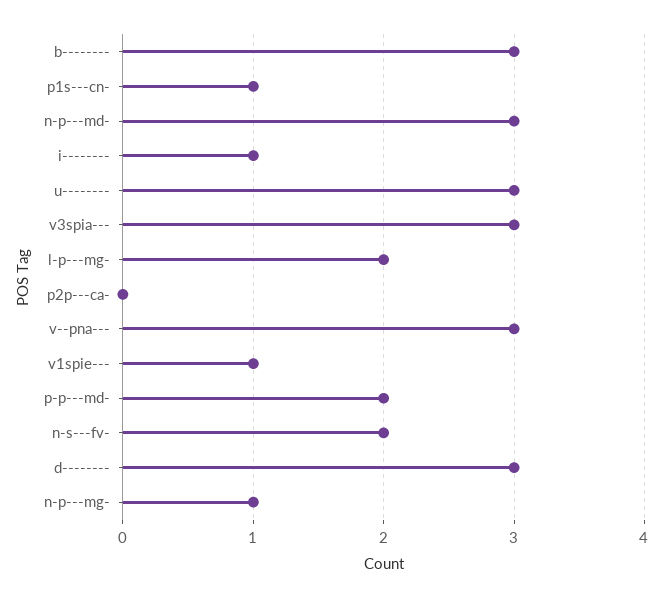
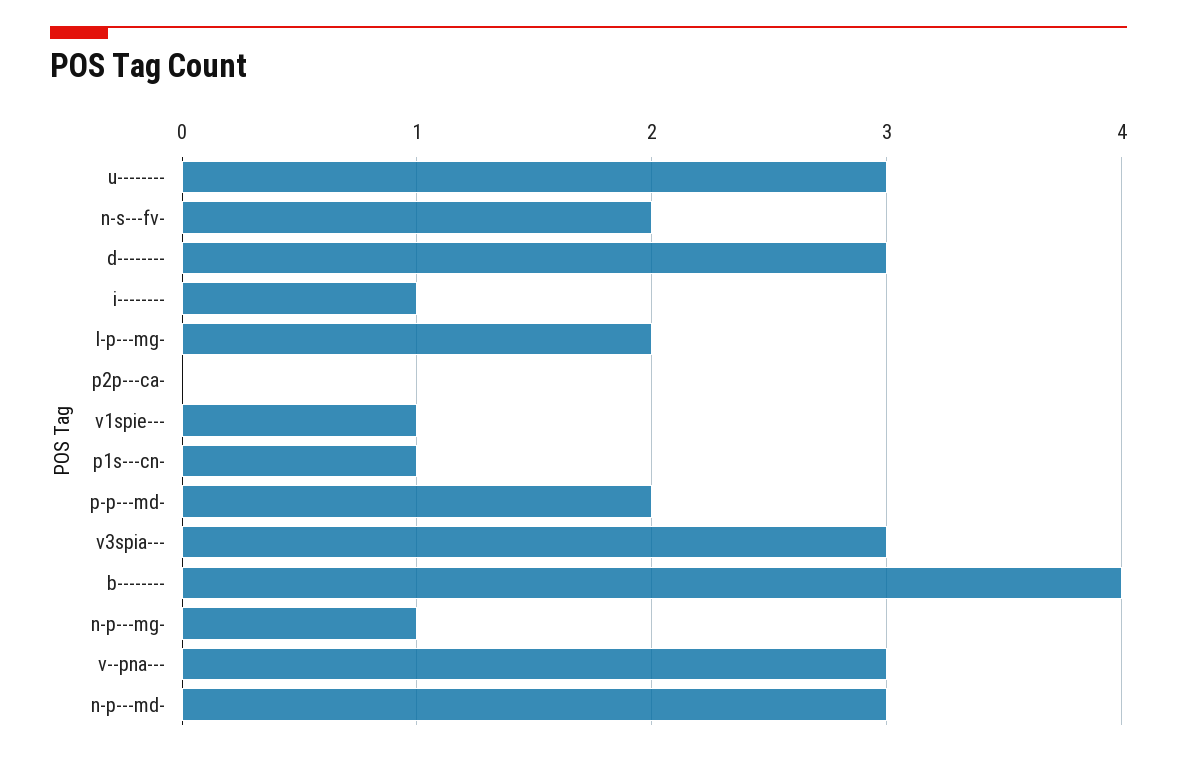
  {
-   "b--------": 3,
+   "b--------": 4,
    "p1s---cn-": 1,
    "n-p---md-": 3,
    "i--------": 1,
    "u--------": 3,
    "v3spia---": 3,
    "l-p---mg-": 2,
    "p2p---ca-": 0,
    "v--pna---": 3,
    "v1spie---": 1,
    "p-p---md-": 2,
    "n-s---fv-": 2,
    "d--------": 3,
    "n-p---mg-": 1
  }

